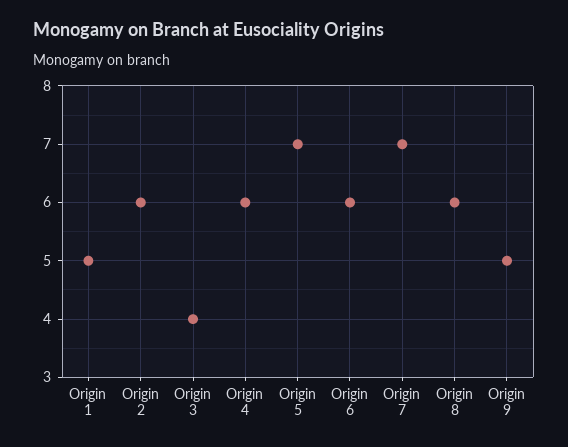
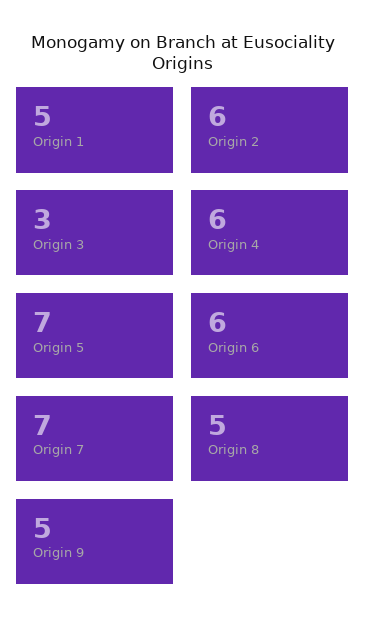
  {
    "Origin 1": 5,
    "Origin 2": 6,
-   "Origin 3": 4,
+   "Origin 3": 3,
    "Origin 4": 6,
    "Origin 5": 7,
    "Origin 6": 6,
    "Origin 7": 7,
-   "Origin 8": 6,
+   "Origin 8": 5,
    "Origin 9": 5
  }

